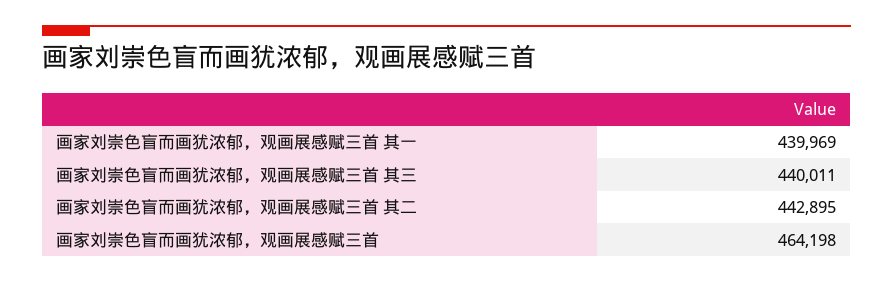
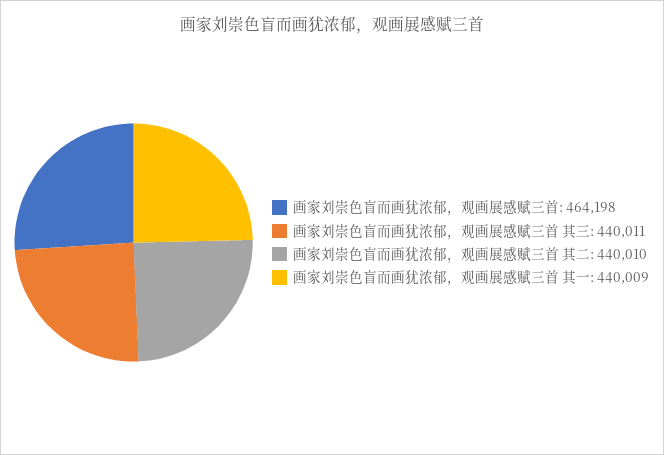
  {
-   "画家刘崇色盲而画犹浓郁，观画展感赋三首 其一": 439969,
+   "画家刘崇色盲而画犹浓郁，观画展感赋三首 其一": 440009,
    "画家刘崇色盲而画犹浓郁，观画展感赋三首 其三": 440011,
-   "画家刘崇色盲而画犹浓郁，观画展感赋三首 其二": 442895,
+   "画家刘崇色盲而画犹浓郁，观画展感赋三首 其二": 440010,
    "画家刘崇色盲而画犹浓郁，观画展感赋三首": 464198
  }

